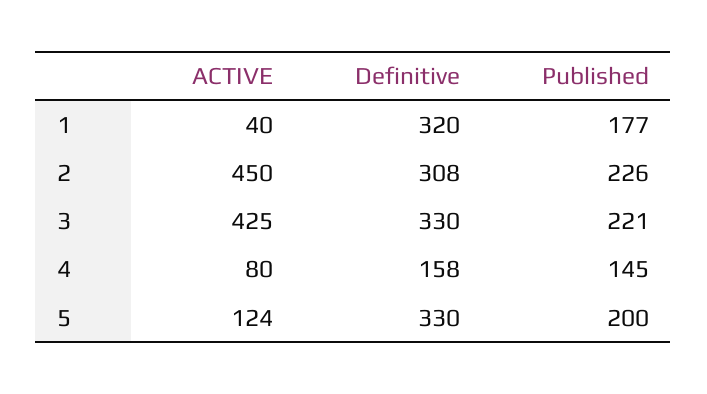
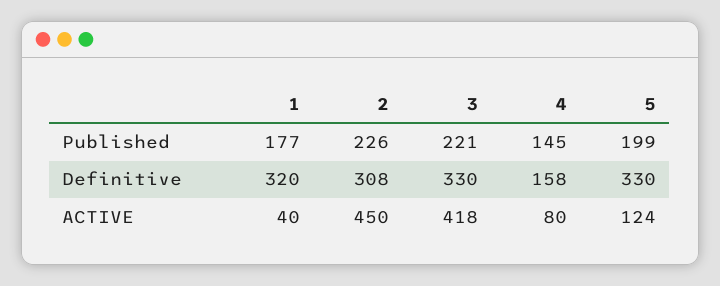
  {
    "ACTIVE": {
      "1": 40,
      "2": 450,
-     "3": 425,
+     "3": 418,
      "4": 80,
      "5": 124
    },
    "Definitive": {
      "1": 320,
      "2": 308,
      "3": 330,
      "4": 158,
      "5": 330
    },
    "Published": {
      "1": 177,
      "2": 226,
      "3": 221,
      "4": 145,
-     "5": 200
+     "5": 199
    }
  }

